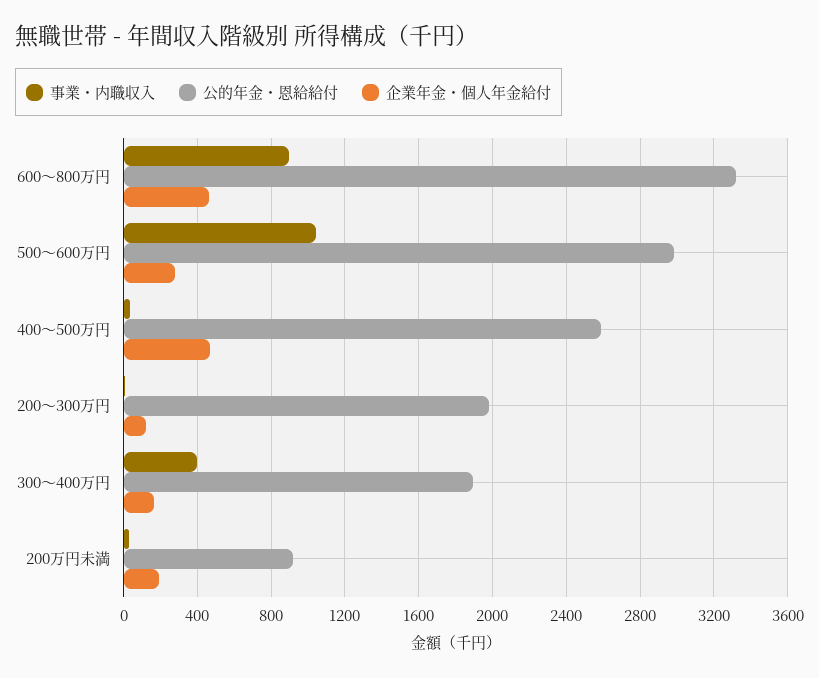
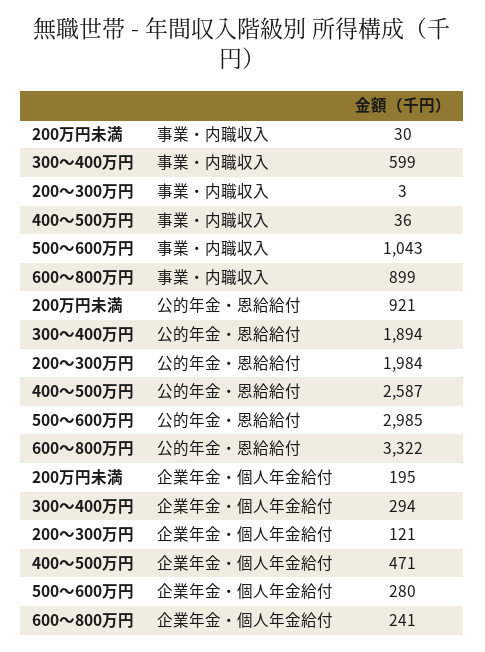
  {
    "事業・内職収入": {
      "600～800万円": 899,
      "500～600万円": 1043,
      "400～500万円": 36,
      "200～300万円": 3,
-     "300～400万円": 400,
+     "300～400万円": 599,
      "200万円未満": 30
    },
    "公的年金・恩給給付": {
      "600～800万円": 3322,
      "500～600万円": 2985,
      "400～500万円": 2587,
      "200～300万円": 1984,
      "300～400万円": 1894,
      "200万円未満": 921
    },
    "企業年金・個人年金給付": {
-     "600～800万円": 450,
+     "600～800万円": 241,
      "500～600万円": 280,
      "400～500万円": 471,
      "200～300万円": 121,
-     "300～400万円": 150,
+     "300～400万円": 294,
      "200万円未満": 195
    }
  }

